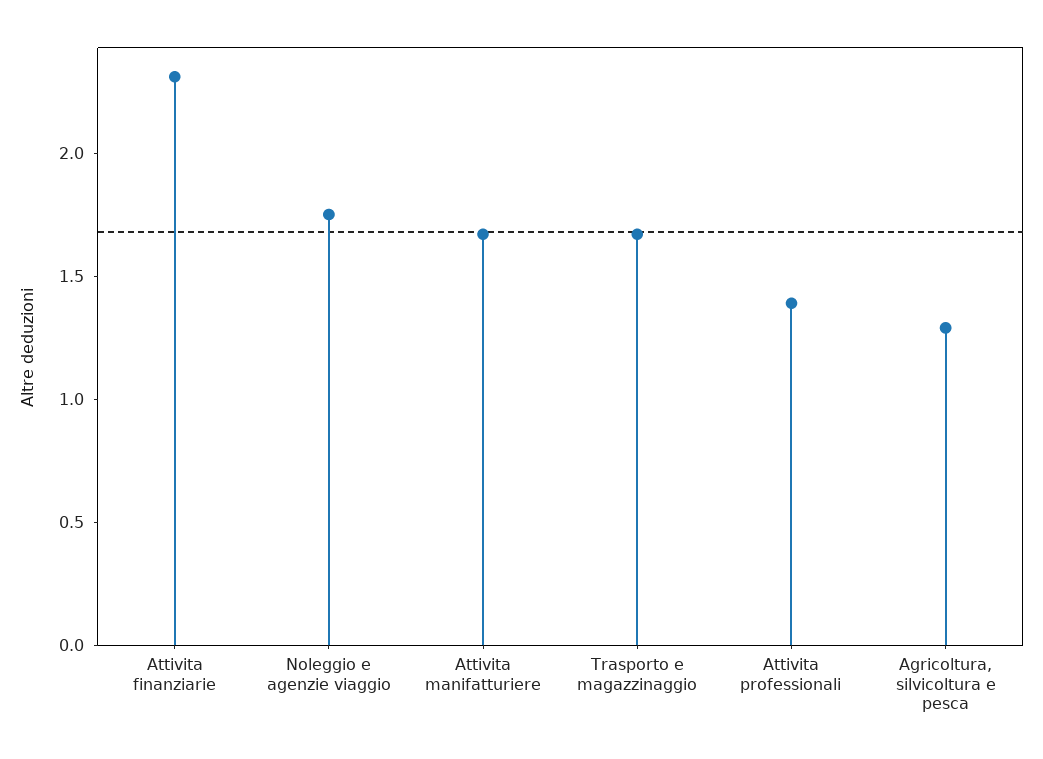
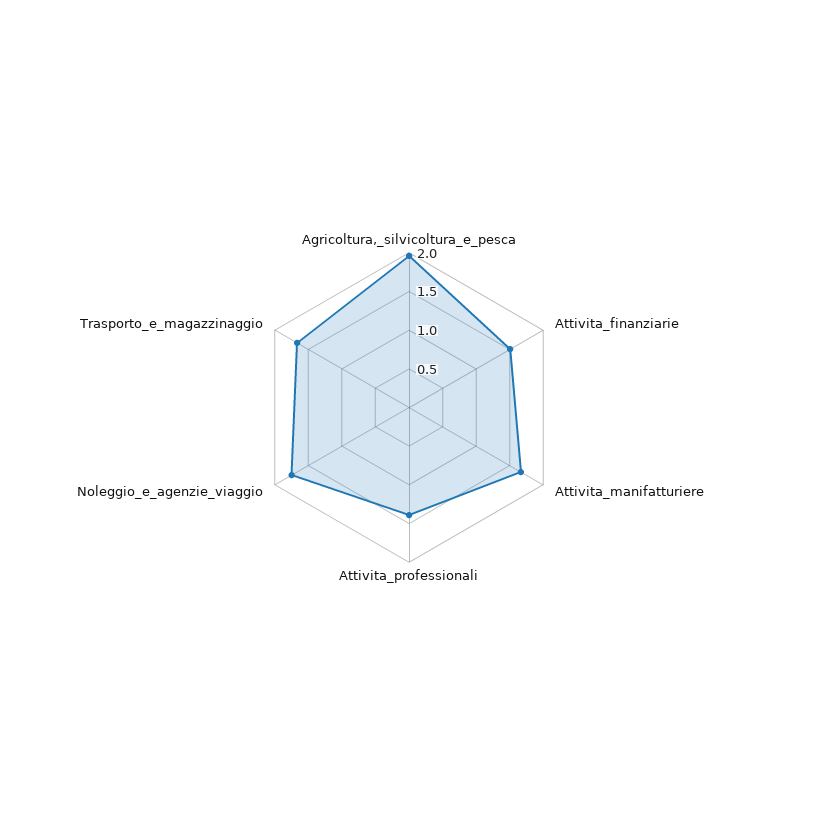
  {
-   "Attivita finanziarie": 2.3,
+   "Attivita finanziarie": 1.5,
    "Noleggio e agenzie viaggio": 1.8,
    "Attivita manifatturiere": 1.7,
    "Trasporto e magazzinaggio": 1.7,
    "Attivita professionali": 1.4,
-   "Agricoltura, silvicoltura e pesca": 1.3
+   "Agricoltura, silvicoltura e pesca": 2
  }

